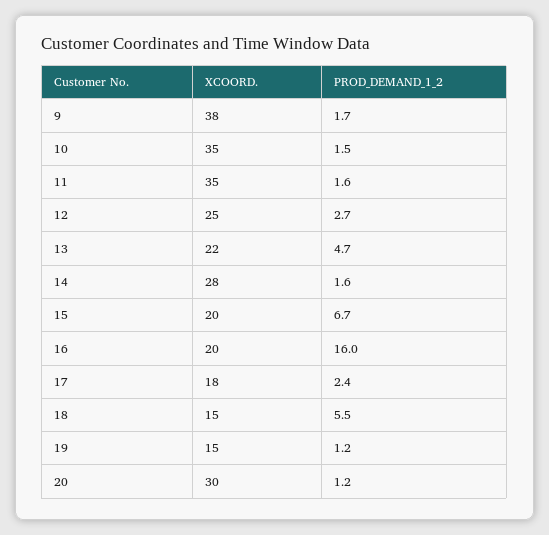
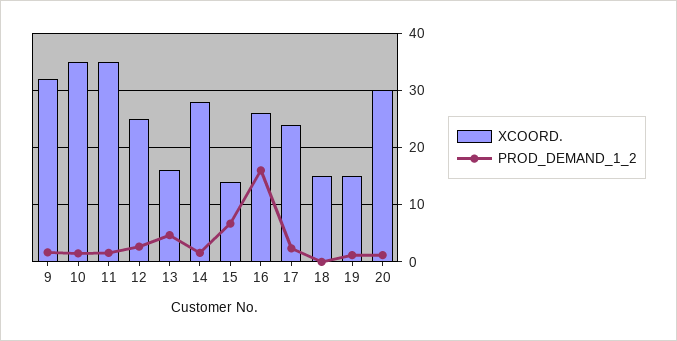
  {
    "XCOORD.": {
-     "9": 38,
+     "9": 32,
      "10": 35,
      "11": 35,
      "12": 25,
-     "13": 22,
+     "13": 16,
      "14": 28,
-     "15": 20,
+     "15": 14,
-     "16": 20,
+     "16": 26,
-     "17": 18,
+     "17": 24,
      "18": 15,
      "19": 15,
      "20": 30
    },
    "PROD_DEMAND_1_2": {
      "9": 1.7,
      "10": 1.5,
      "11": 1.6,
      "12": 2.7,
      "13": 4.7,
      "14": 1.6,
      "15": 6.7,
      "16": 16,
      "17": 2.4,
-     "18": 5.5,
+     "18": 0,
      "19": 1.2,
      "20": 1.2
    }
  }

